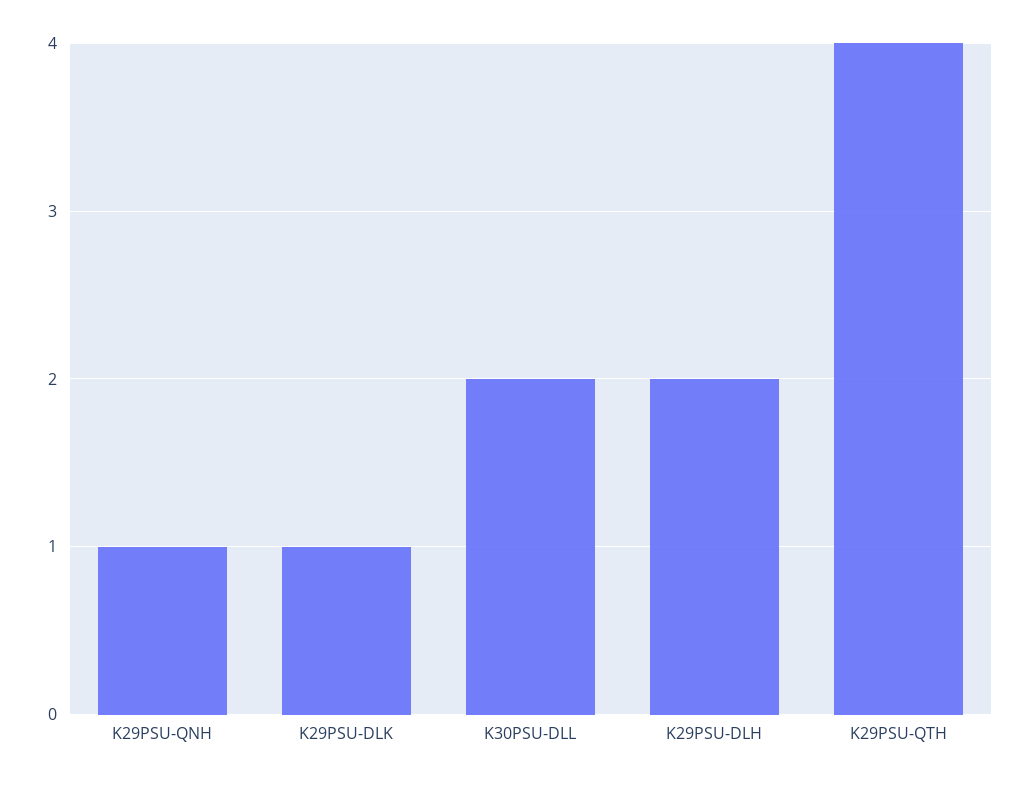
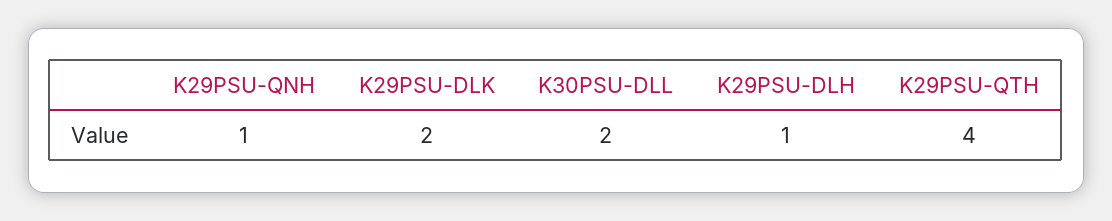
  {
    "K29PSU-QNH": 1,
-   "K29PSU-DLK": 1,
+   "K29PSU-DLK": 2,
    "K30PSU-DLL": 2,
-   "K29PSU-DLH": 2,
+   "K29PSU-DLH": 1,
    "K29PSU-QTH": 4
  }

